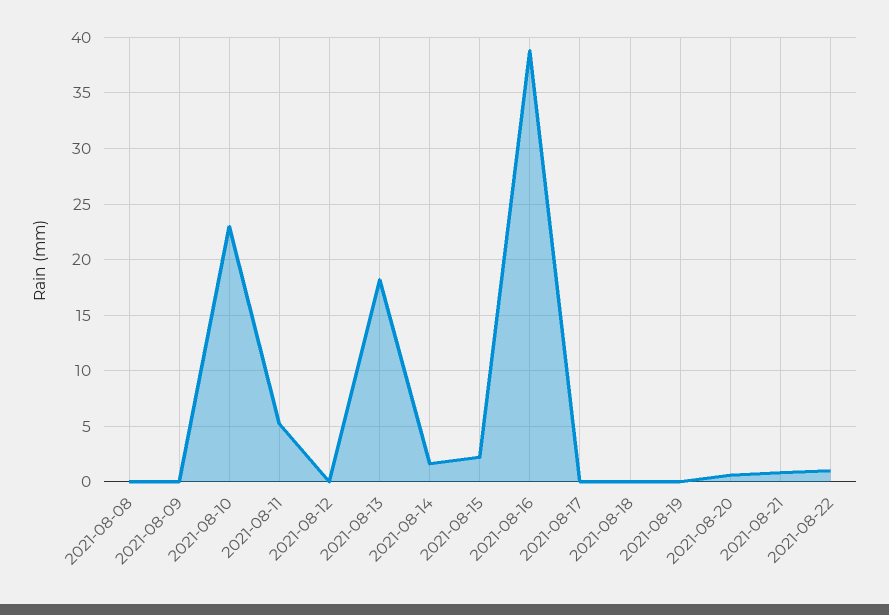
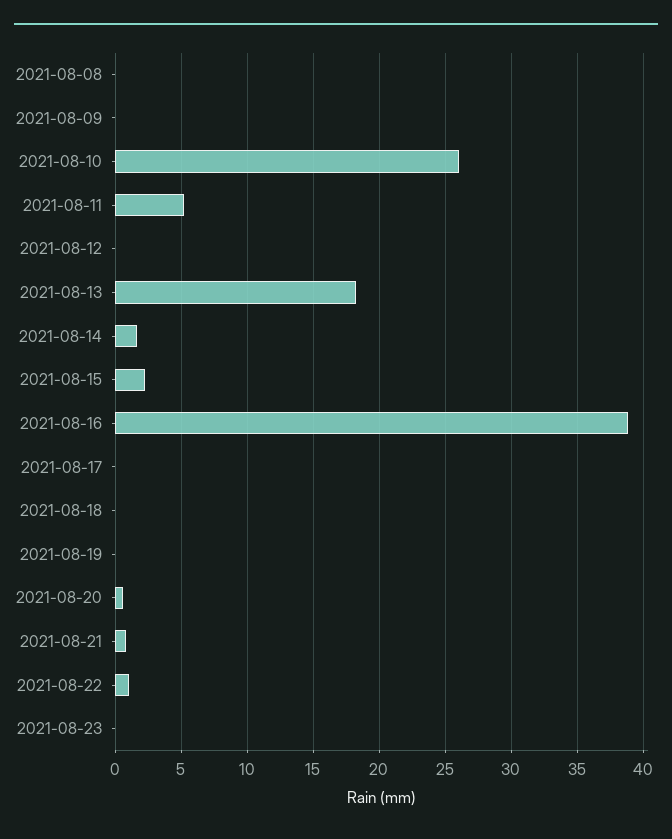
  {
    "2021-08-08": 0,
    "2021-08-09": 0,
-   "2021-08-10": 23,
+   "2021-08-10": 26,
    "2021-08-11": 5,
    "2021-08-12": 0,
    "2021-08-13": 18,
    "2021-08-14": 1.5,
    "2021-08-15": 2,
    "2021-08-16": 39,
    "2021-08-17": 0,
    "2021-08-18": 0,
    "2021-08-19": 0,
    "2021-08-20": 0.5,
    "2021-08-21": 1,
-   "2021-08-22": 1
+   "2021-08-22": 1,
+   "2021-08-23": 0
  }

